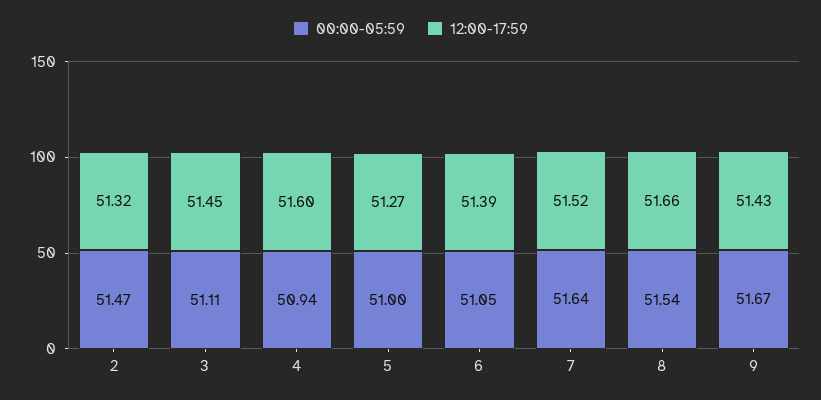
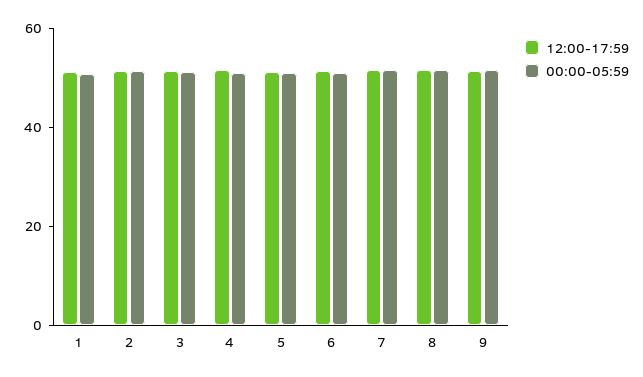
  {
    "00:00-05:59": {
      "2": 51.47,
      "3": 51.11,
      "4": 50.94,
      "5": 51,
      "6": 51.05,
      "7": 51.64,
      "8": 51.54,
-     "9": 51.67
+     "9": 51.67,
+     "1": 50
    },
    "12:00-17:59": {
      "2": 51.32,
      "3": 51.45,
      "4": 51.6,
      "5": 51.27,
      "6": 51.39,
      "7": 51.52,
      "8": 51.66,
-     "9": 51.43
+     "9": 51.43,
+     "1": 50
    }
  }

